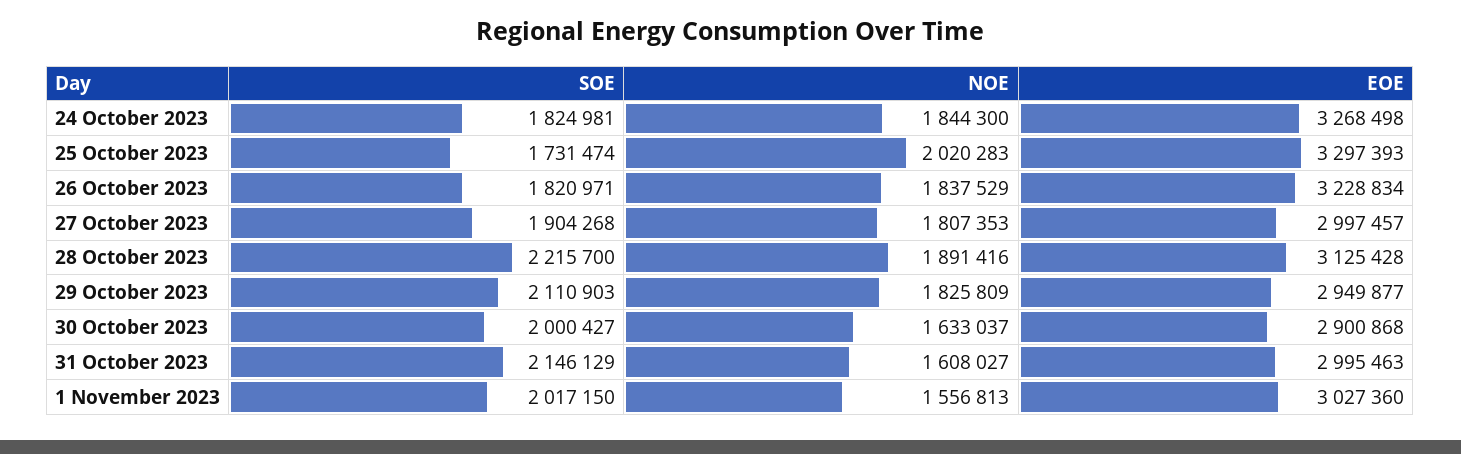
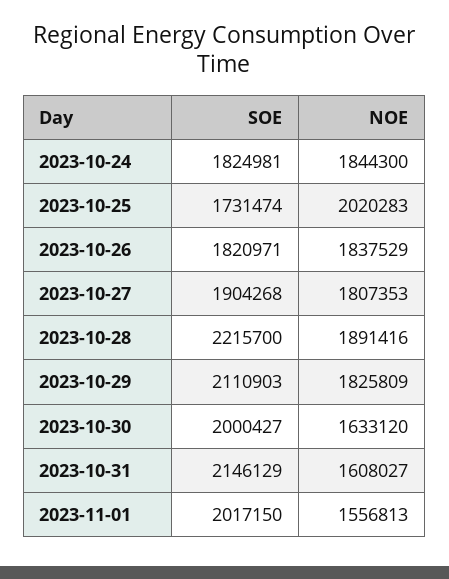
  {
    "SOE": {
      "24 October 2023": 1824981,
      "25 October 2023": 1731474,
      "26 October 2023": 1820971,
      "27 October 2023": 1904268,
      "28 October 2023": 2215700,
      "29 October 2023": 2110903,
      "30 October 2023": 2000427,
      "31 October 2023": 2146129,
      "1 November 2023": 2017150
    },
    "NOE": {
      "24 October 2023": 1844300,
      "25 October 2023": 2020283,
      "26 October 2023": 1837529,
      "27 October 2023": 1807353,
      "28 October 2023": 1891416,
      "29 October 2023": 1825809,
-     "30 October 2023": 1633037,
+     "30 October 2023": 1633120,
      "31 October 2023": 1608027,
      "1 November 2023": 1556813
-   },
+   }
-   "EOE": {
-     "24 October 2023": 3268498,
-     "25 October 2023": 3297393,
-     "26 October 2023": 3228834,
-     "27 October 2023": 2997457,
-     "28 October 2023": 3125428,
-     "29 October 2023": 2949877,
-     "30 October 2023": 2900868,
-     "31 October 2023": 2995463,
-     "1 November 2023": 3027360
-   }
  }

